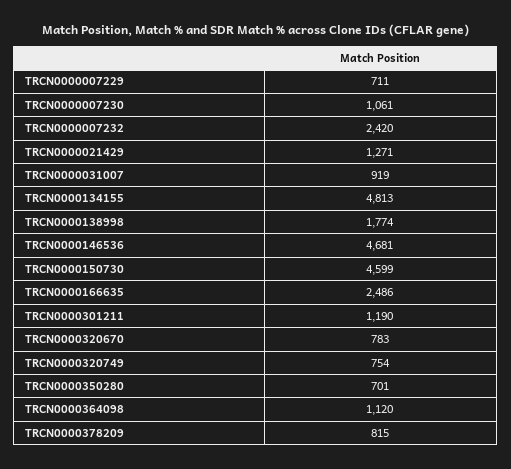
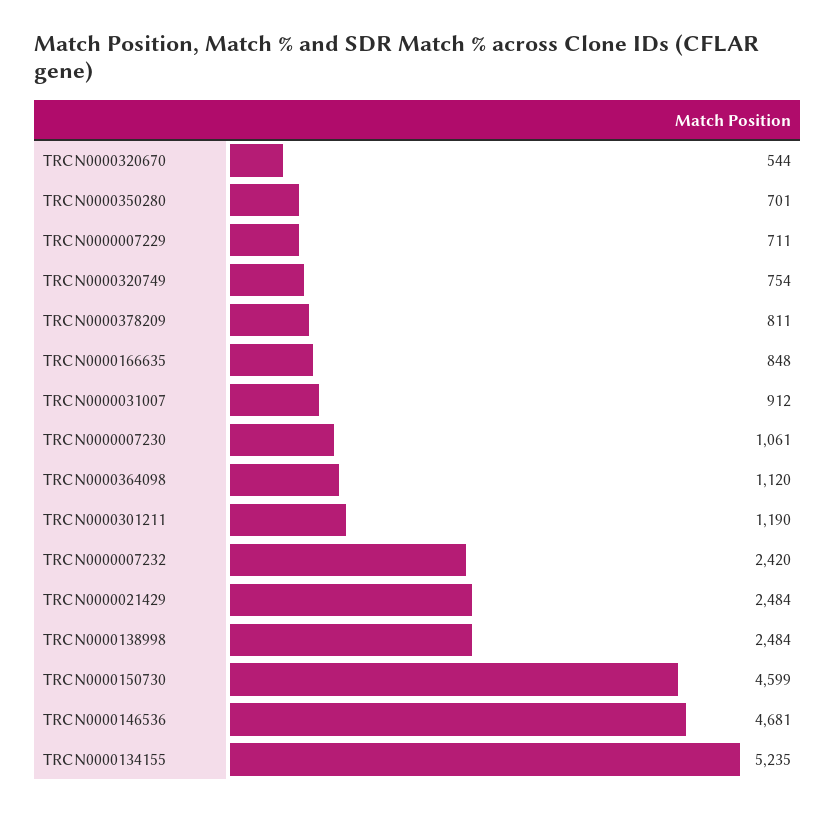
  {
    "TRCN0000007229": 711,
    "TRCN0000007230": 1061,
    "TRCN0000007232": 2420,
-   "TRCN0000021429": 1271,
+   "TRCN0000021429": 2484,
-   "TRCN0000031007": 919,
+   "TRCN0000031007": 912,
-   "TRCN0000134155": 4813,
+   "TRCN0000134155": 5235,
-   "TRCN0000138998": 1774,
+   "TRCN0000138998": 2484,
    "TRCN0000146536": 4681,
    "TRCN0000150730": 4599,
-   "TRCN0000166635": 2486,
+   "TRCN0000166635": 848,
    "TRCN0000301211": 1190,
-   "TRCN0000320670": 783,
+   "TRCN0000320670": 544,
    "TRCN0000320749": 754,
    "TRCN0000350280": 701,
    "TRCN0000364098": 1120,
-   "TRCN0000378209": 815
+   "TRCN0000378209": 811
  }

